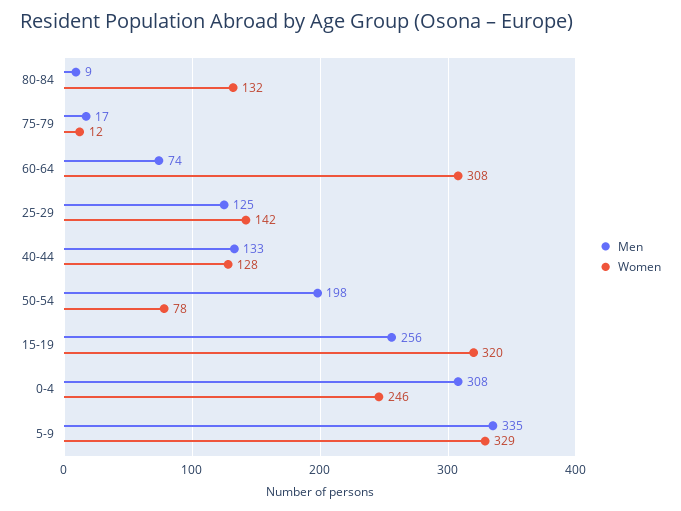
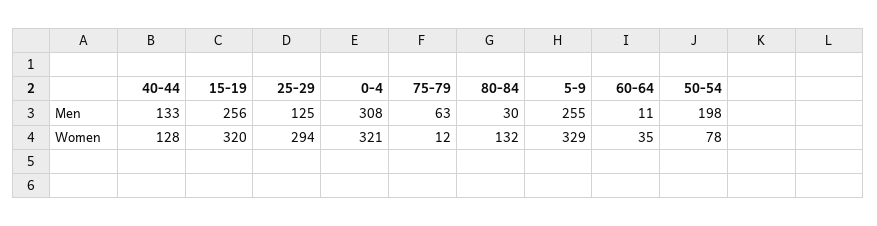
  {
    "Men": {
-     "80-84": 9,
+     "80-84": 30,
-     "75-79": 17,
+     "75-79": 63,
-     "60-64": 74,
+     "60-64": 11,
      "25-29": 125,
      "40-44": 133,
      "50-54": 198,
      "15-19": 256,
      "0-4": 308,
-     "5-9": 335
+     "5-9": 255
    },
    "Women": {
      "80-84": 132,
      "75-79": 12,
-     "60-64": 308,
+     "60-64": 35,
-     "25-29": 142,
+     "25-29": 294,
      "40-44": 128,
      "50-54": 78,
      "15-19": 320,
-     "0-4": 246,
+     "0-4": 321,
      "5-9": 329
    }
  }

